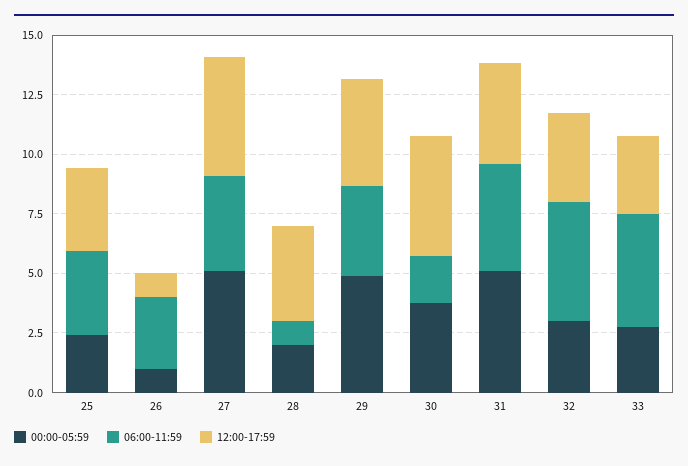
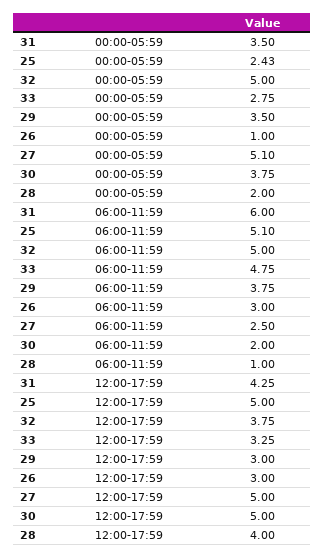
  {
    "00:00-05:59": {
      "25": 2.43,
      "26": 1,
      "27": 5.1,
      "28": 2,
-     "29": 5,
+     "29": 3.5,
      "30": 3.75,
-     "31": 5,
+     "31": 3.5,
-     "32": 3,
+     "32": 5,
      "33": 2.75
    },
    "06:00-11:59": {
-     "25": 3.5,
+     "25": 5.1,
      "26": 3,
-     "27": 4,
+     "27": 2.5,
      "28": 1,
      "29": 3.75,
      "30": 2,
-     "31": 4.5,
+     "31": 6,
      "32": 5,
      "33": 4.75
    },
    "12:00-17:59": {
-     "25": 3.5,
+     "25": 5,
-     "26": 1,
+     "26": 3,
      "27": 5,
      "28": 4,
-     "29": 4.5,
+     "29": 3,
      "30": 5,
      "31": 4.25,
      "32": 3.75,
      "33": 3.25
    }
  }

